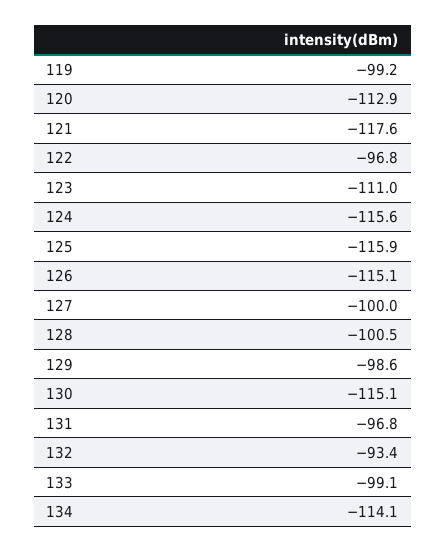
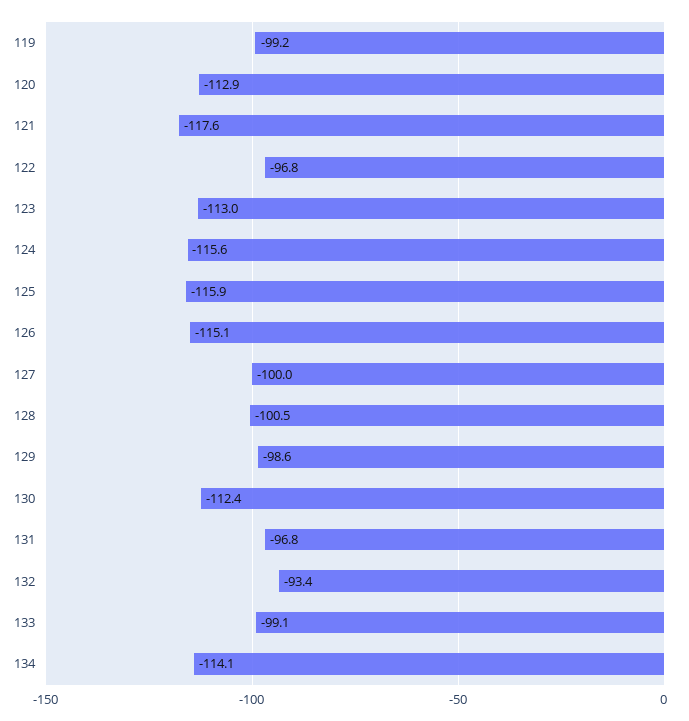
  {
    "119": -99.2,
    "120": -112.9,
    "121": -117.6,
    "122": -96.8,
-   "123": -111,
+   "123": -113,
    "124": -115.6,
    "125": -115.9,
    "126": -115.1,
    "127": -100,
    "128": -100.5,
    "129": -98.6,
-   "130": -115.1,
+   "130": -112.4,
    "131": -96.8,
    "132": -93.4,
    "133": -99.1,
    "134": -114.1
  }

